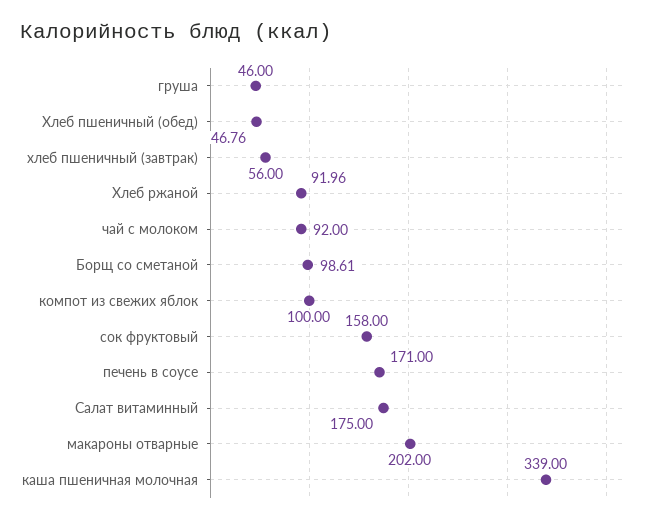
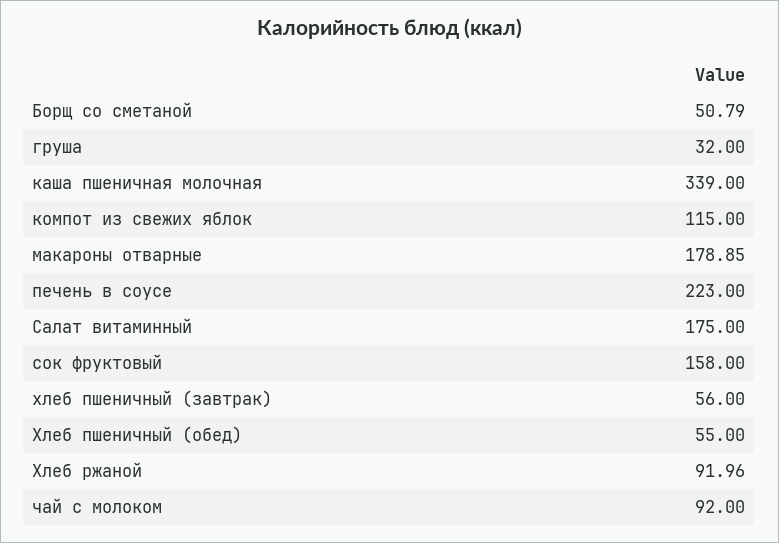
  {
-   "груша": 46,
+   "груша": 32,
-   "Хлеб пшеничный (обед)": 46.76,
+   "Хлеб пшеничный (обед)": 55,
    "хлеб пшеничный (завтрак)": 56,
    "Хлеб ржаной": 91.96,
    "чай с молоком": 92,
-   "Борщ со сметаной": 98.61,
+   "Борщ со сметаной": 50.79,
-   "компот из свежих яблок": 100,
+   "компот из свежих яблок": 115,
    "сок фруктовый": 158,
-   "печень в соусе": 171,
+   "печень в соусе": 223,
    "Салат витаминный": 175,
-   "макароны отварные": 202,
+   "макароны отварные": 178.85,
    "каша пшеничная молочная": 339
  }

